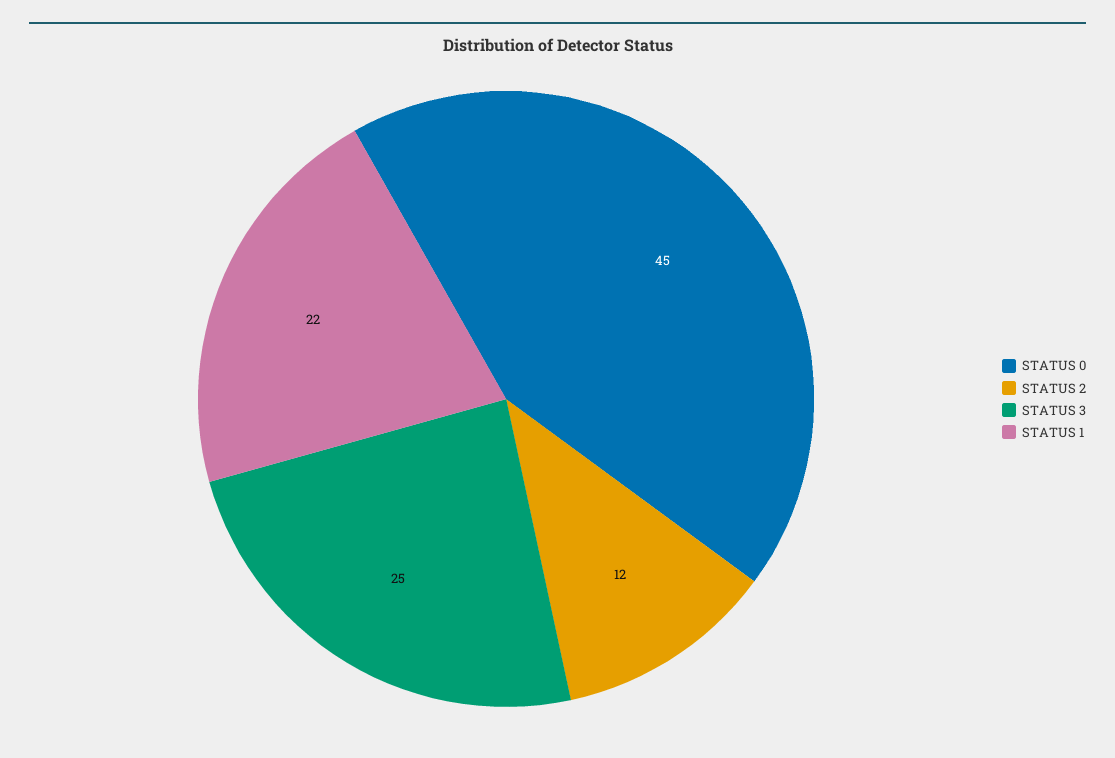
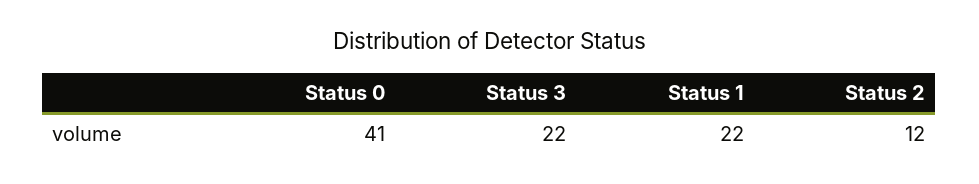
  {
-   "STATUS 0": 45,
+   "STATUS 0": 41,
    "STATUS 2": 12,
-   "STATUS 3": 25,
+   "STATUS 3": 22,
    "STATUS 1": 22
  }

